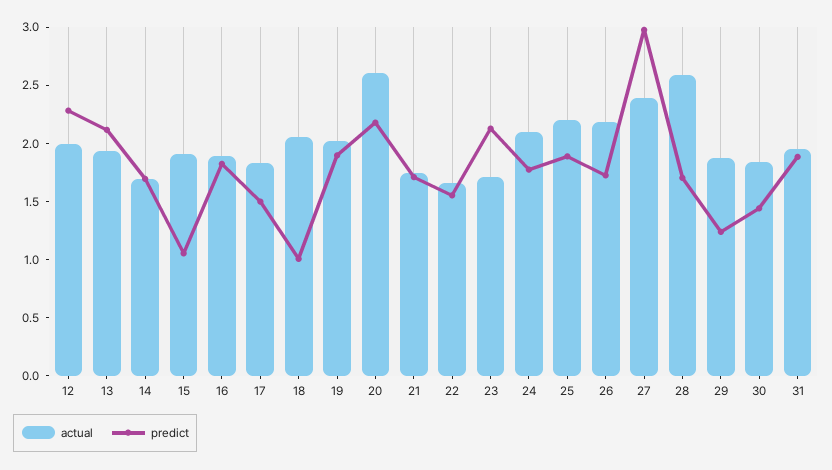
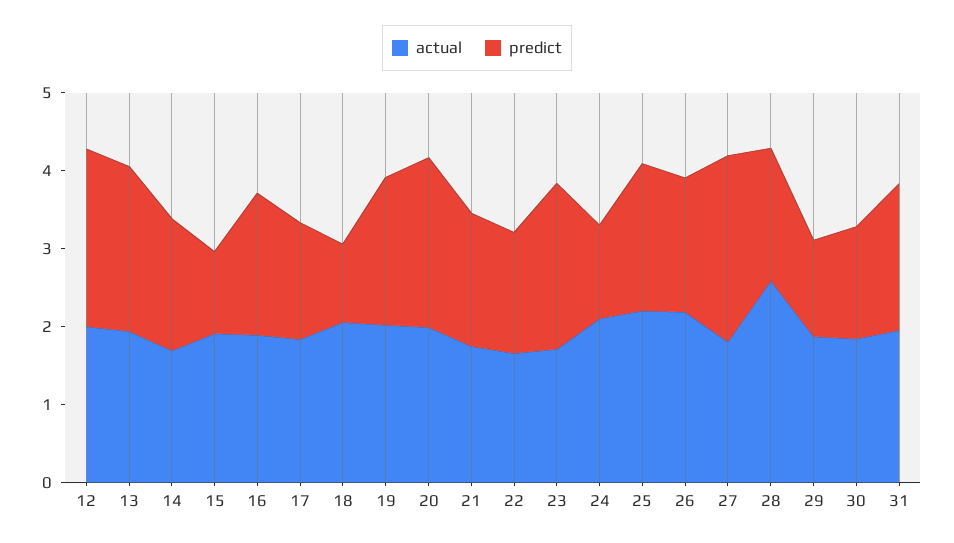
  {
    "actual": {
      "12": 2,
      "13": 1.9,
      "14": 1.7,
      "15": 1.9,
      "16": 1.9,
      "17": 1.8,
      "18": 2.1,
      "19": 2,
-     "20": 2.6,
+     "20": 2,
      "21": 1.7,
      "22": 1.7,
      "23": 1.7,
      "24": 2.1,
      "25": 2.2,
      "26": 2.2,
-     "27": 2.4,
+     "27": 1.8,
      "28": 2.6,
      "29": 1.9,
      "30": 1.8,
      "31": 1.9
    },
    "predict": {
      "12": 2.3,
      "13": 2.1,
      "14": 1.7,
      "15": 1.1,
      "16": 1.8,
      "17": 1.5,
      "18": 1,
      "19": 1.9,
      "20": 2.2,
      "21": 1.7,
      "22": 1.6,
      "23": 2.1,
-     "24": 1.8,
+     "24": 1.2,
      "25": 1.9,
      "26": 1.7,
-     "27": 3,
+     "27": 2.4,
      "28": 1.7,
      "29": 1.2,
      "30": 1.4,
      "31": 1.9
    }
  }

